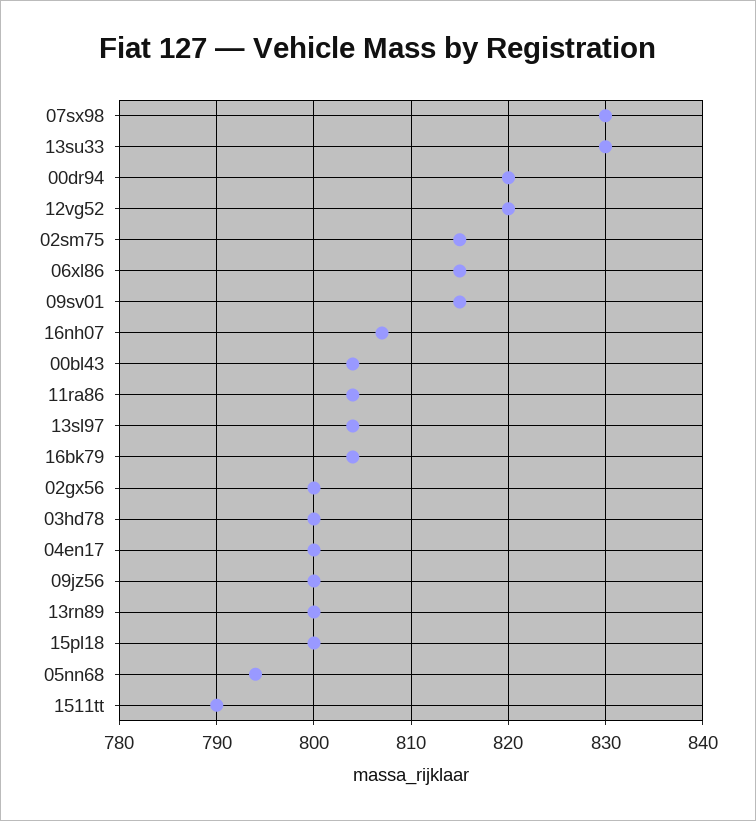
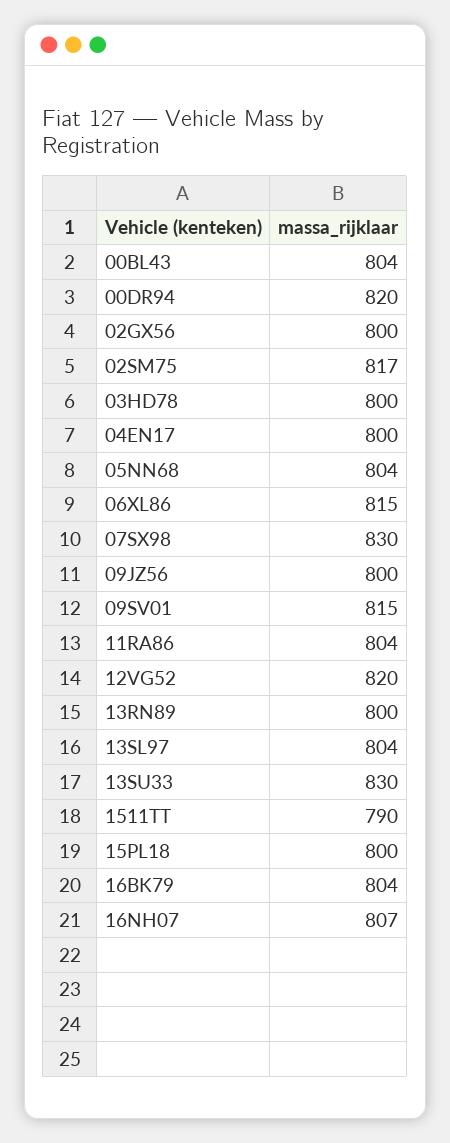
  {
    "07sx98": 830,
    "13su33": 830,
    "00dr94": 820,
    "12vg52": 820,
-   "02sm75": 815,
+   "02sm75": 817,
    "06xl86": 815,
    "09sv01": 815,
    "16nh07": 807,
    "00bl43": 804,
    "11ra86": 804,
    "13sl97": 804,
    "16bk79": 804,
    "02gx56": 800,
    "03hd78": 800,
    "04en17": 800,
    "09jz56": 800,
    "13rn89": 800,
    "15pl18": 800,
-   "05nn68": 794,
+   "05nn68": 804,
    "1511tt": 790
  }

